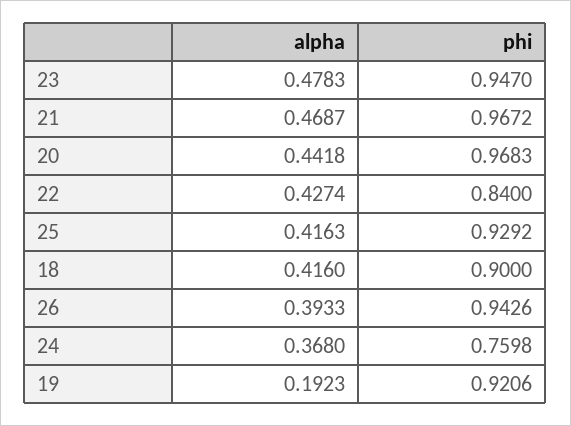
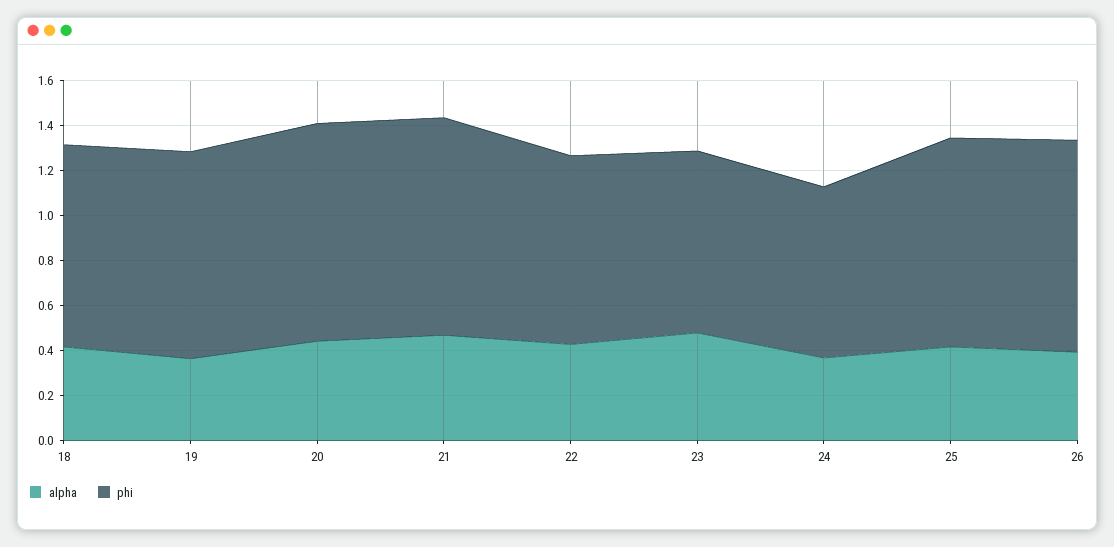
  {
    "alpha": {
      "23": 0.4783,
      "21": 0.4687,
      "20": 0.4418,
      "22": 0.4274,
      "25": 0.4163,
      "18": 0.416,
      "26": 0.3933,
      "24": 0.368,
-     "19": 0.1923
+     "19": 0.35
    },
    "phi": {
-     "23": 0.947,
+     "23": 0.8,
      "21": 0.9672,
      "20": 0.9683,
      "22": 0.84,
      "25": 0.9292,
      "18": 0.9,
      "26": 0.9426,
      "24": 0.7598,
      "19": 0.9206
    }
  }

